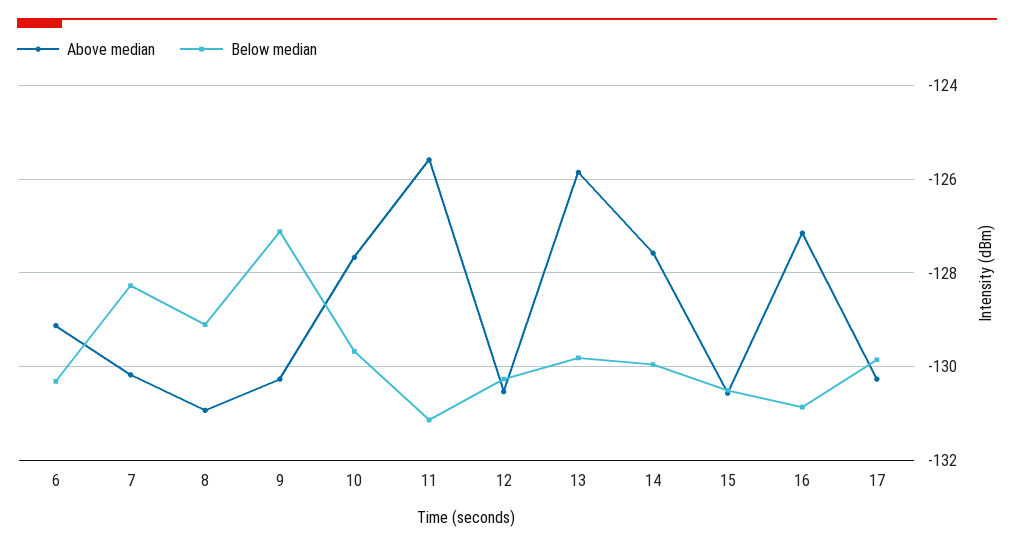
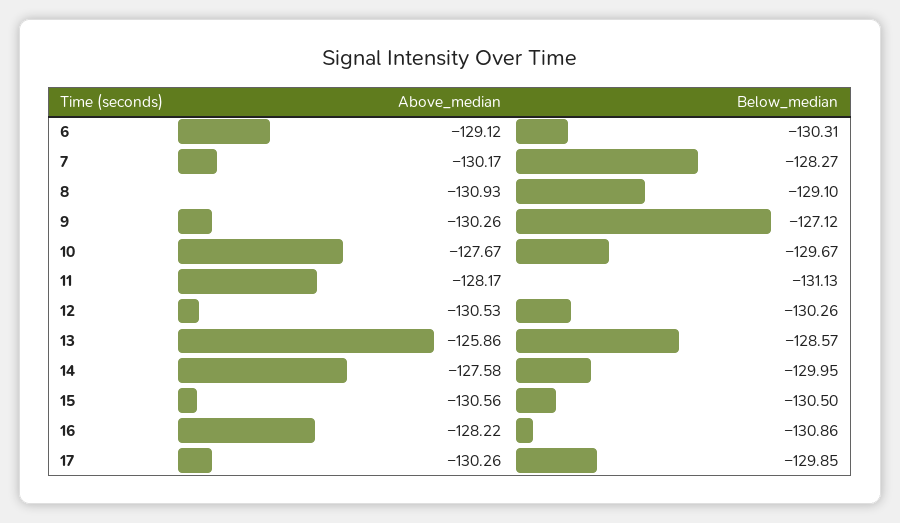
  {
    "Above median": {
      "6": -129.12,
      "7": -130.17,
      "8": -130.93,
      "9": -130.26,
      "10": -127.67,
-     "11": -125.6,
+     "11": -128.17,
      "12": -130.53,
      "13": -125.86,
      "14": -127.58,
      "15": -130.56,
-     "16": -127.2,
+     "16": -128.22,
      "17": -130.26
    },
    "Below median": {
      "6": -130.31,
      "7": -128.27,
      "8": -129.1,
      "9": -127.12,
      "10": -129.67,
      "11": -131.13,
      "12": -130.26,
-     "13": -129.8,
+     "13": -128.57,
      "14": -129.95,
      "15": -130.5,
      "16": -130.86,
      "17": -129.85
    }
  }

